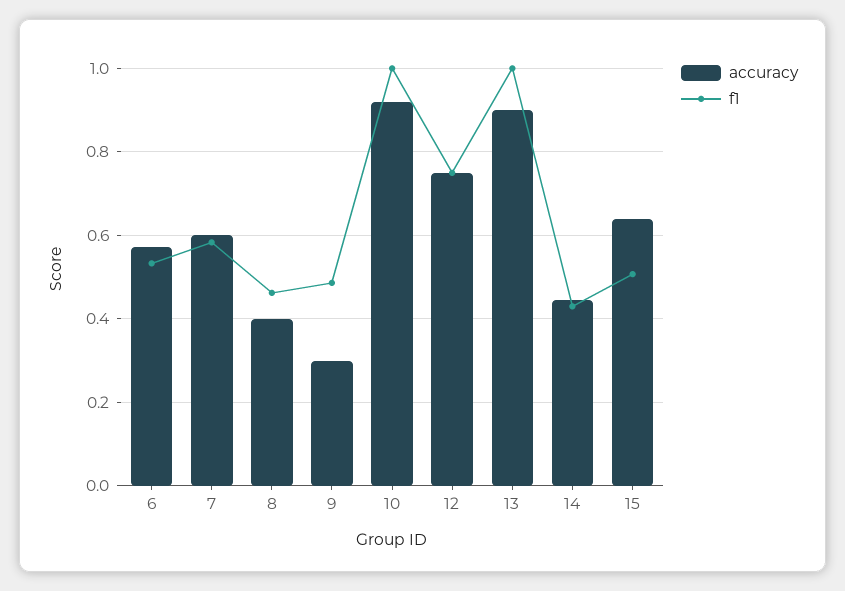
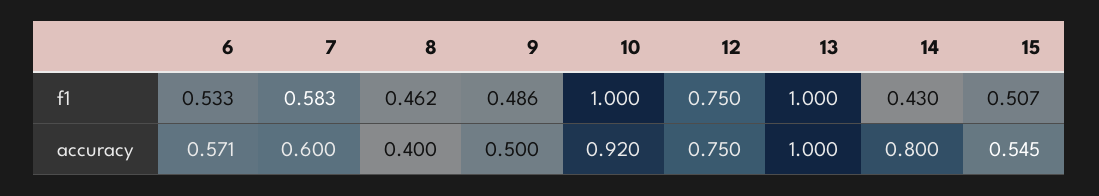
  {
    "accuracy": {
      "6": 0.571,
      "7": 0.6,
      "8": 0.4,
-     "9": 0.3,
+     "9": 0.5,
      "10": 0.92,
      "12": 0.75,
-     "13": 0.9,
+     "13": 1,
-     "14": 0.44,
+     "14": 0.8,
-     "15": 0.64
+     "15": 0.545
    },
    "f1": {
      "6": 0.533,
      "7": 0.583,
      "8": 0.462,
      "9": 0.486,
      "10": 1,
      "12": 0.75,
      "13": 1,
      "14": 0.43,
      "15": 0.507
    }
  }

